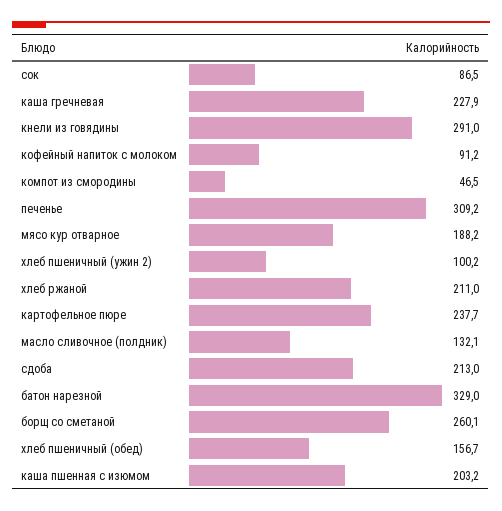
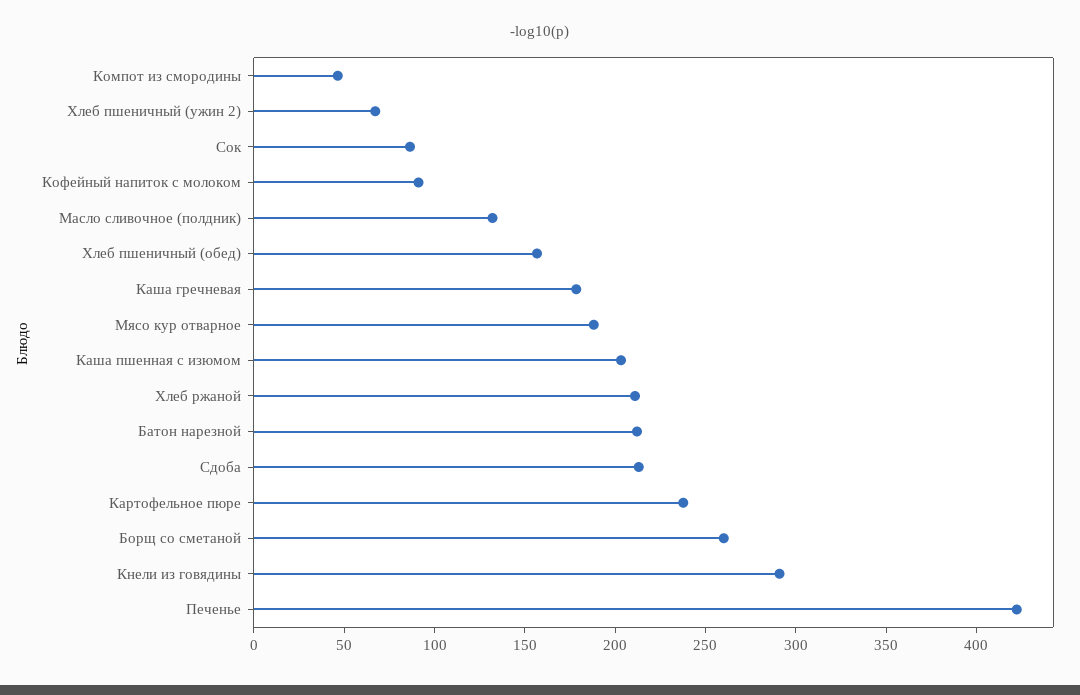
  {
    "сок": 86.5,
-   "каша гречневая": 227.9,
+   "каша гречневая": 180,
    "кнели из говядины": 291,
    "кофейный напиток с молоком": 91.2,
    "компот из смородины": 46.5,
-   "печенье": 309.2,
+   "печенье": 420,
    "мясо кур отварное": 188.2,
-   "хлеб пшеничный (ужин 2)": 100.2,
+   "хлеб пшеничный (ужин 2)": 70,
    "хлеб ржаной": 211,
    "картофельное пюре": 237.7,
    "масло сливочное (полдник)": 132.1,
    "сдоба": 213,
-   "батон нарезной": 329,
+   "батон нарезной": 210,
    "борщ со сметаной": 260.1,
    "хлеб пшеничный (обед)": 156.7,
    "каша пшенная с изюмом": 203.2
  }

